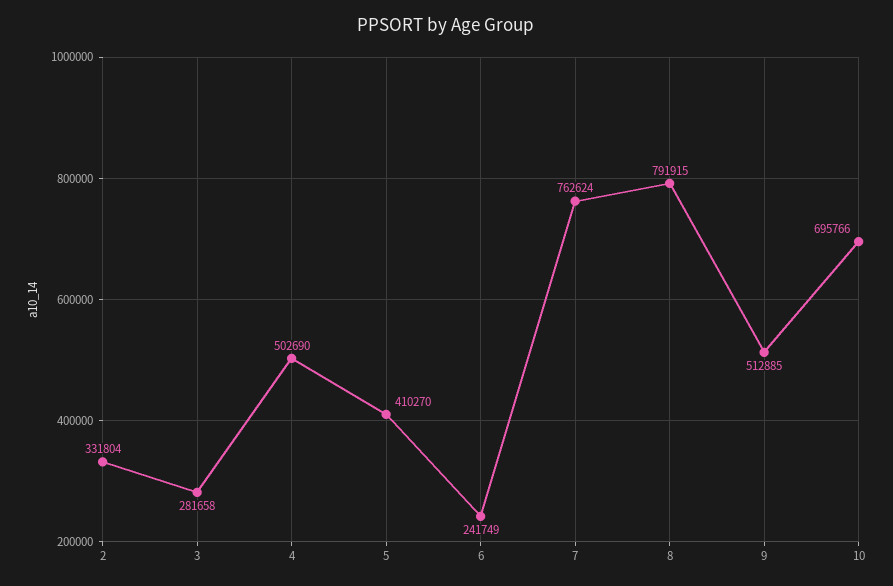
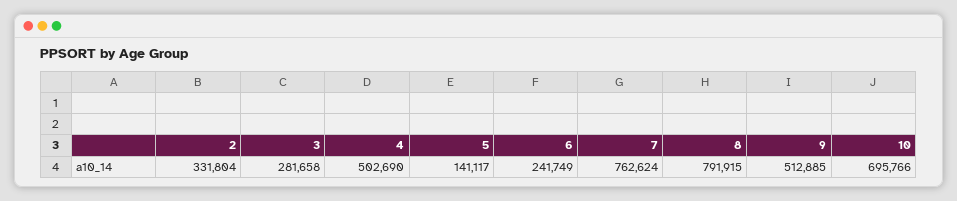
  {
    "2": 331804,
    "3": 281658,
    "4": 502690,
-   "5": 410270,
+   "5": 141117,
    "6": 241749,
    "7": 762624,
    "8": 791915,
    "9": 512885,
    "10": 695766
  }

